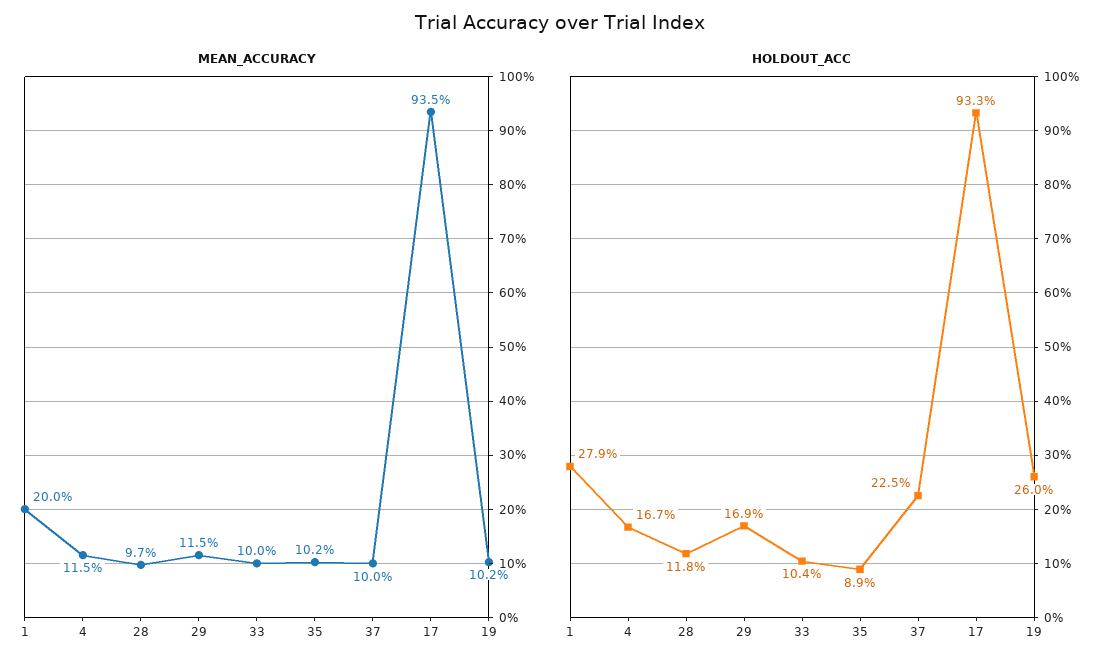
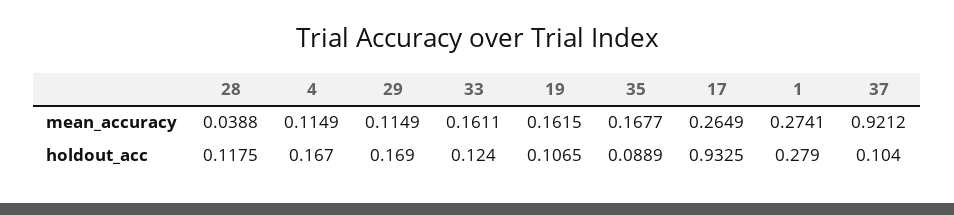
  {
    "MEAN_ACCURACY": {
-     "1": 0.2,
+     "1": 0.2741,
      "4": 0.1149,
-     "28": 0.097,
+     "28": 0.0388,
      "29": 0.1149,
-     "33": 0.1,
+     "33": 0.1611,
-     "35": 0.102,
+     "35": 0.1677,
-     "37": 0.1,
+     "37": 0.9212,
-     "17": 0.935,
+     "17": 0.2649,
-     "19": 0.102
+     "19": 0.1615
    },
    "HOLDOUT_ACC": {
      "1": 0.279,
      "4": 0.167,
      "28": 0.1175,
      "29": 0.169,
-     "33": 0.104,
+     "33": 0.124,
      "35": 0.0889,
-     "37": 0.225,
+     "37": 0.104,
      "17": 0.9325,
-     "19": 0.26
+     "19": 0.1065
    }
  }

